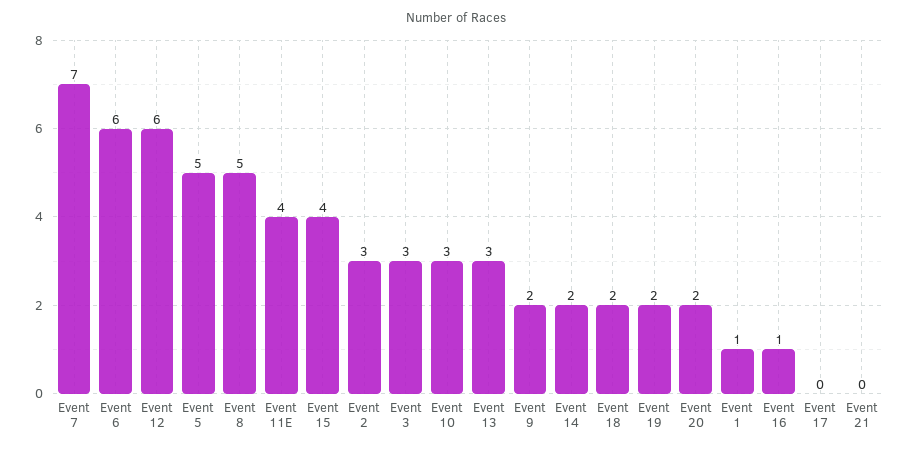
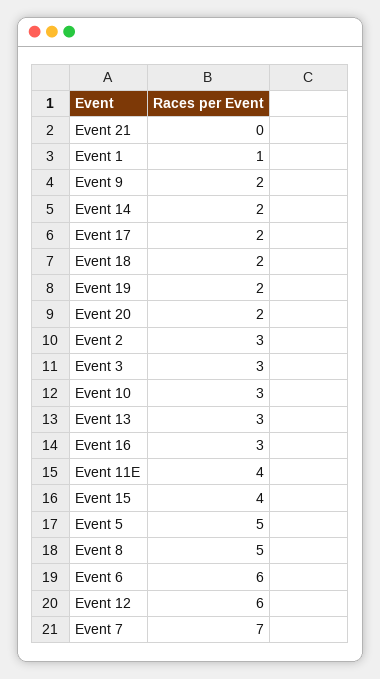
  {
    "Event 7": 7,
    "Event 6": 6,
    "Event 12": 6,
    "Event 5": 5,
    "Event 8": 5,
    "Event 11E": 4,
    "Event 15": 4,
    "Event 2": 3,
    "Event 3": 3,
    "Event 10": 3,
    "Event 13": 3,
    "Event 9": 2,
    "Event 14": 2,
    "Event 18": 2,
    "Event 19": 2,
    "Event 20": 2,
    "Event 1": 1,
-   "Event 16": 1,
+   "Event 16": 3,
-   "Event 17": 0,
+   "Event 17": 2,
    "Event 21": 0
  }

